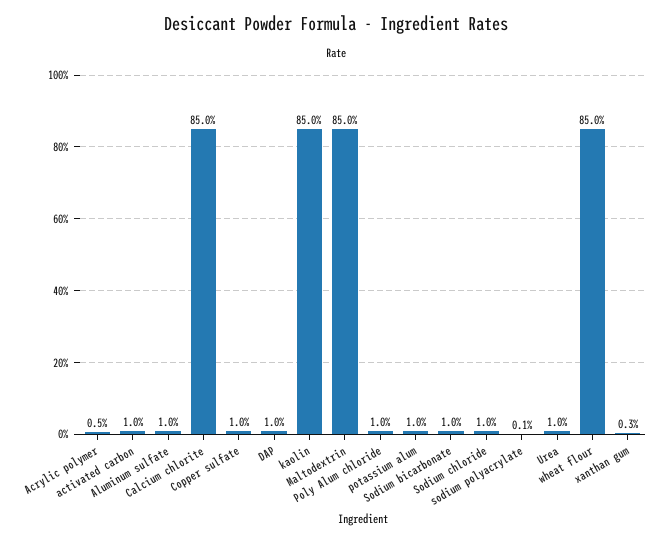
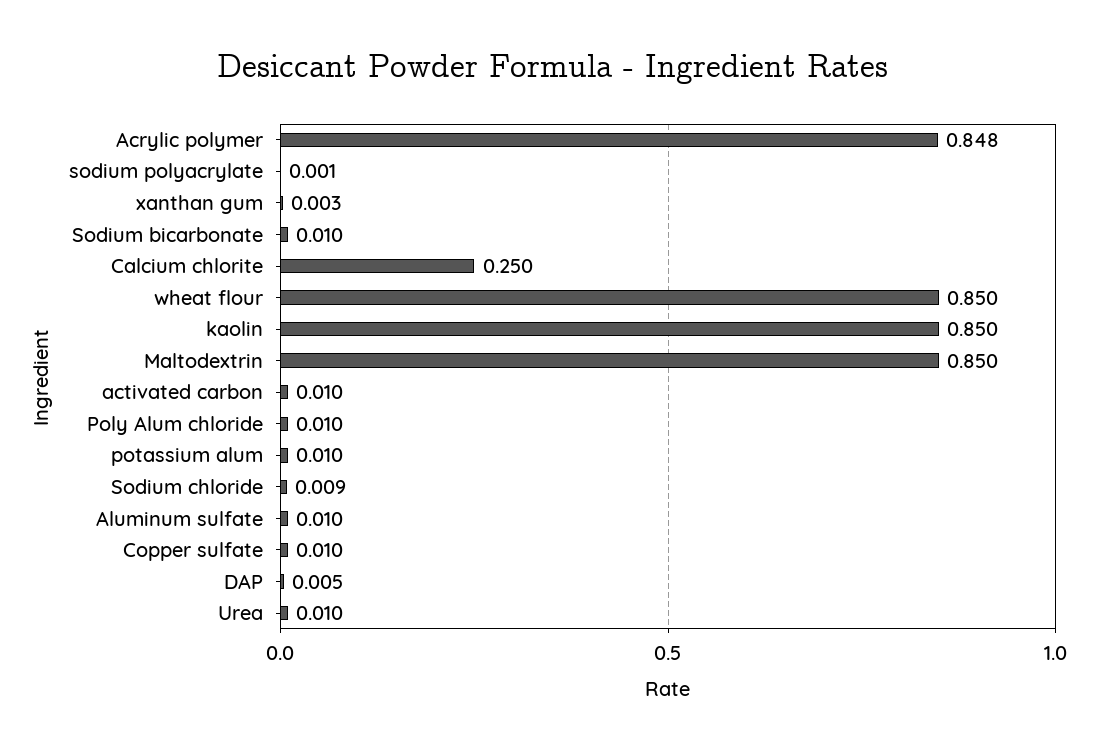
  {
-   "Acrylic polymer": 0.005,
+   "Acrylic polymer": 0.848,
    "activated carbon": 0.01,
    "Aluminum sulfate": 0.01,
-   "Calcium chlorite": 0.85,
+   "Calcium chlorite": 0.25,
    "Copper sulfate": 0.01,
-   "DAP": 0.01,
+   "DAP": 0.005,
    "kaolin": 0.85,
    "Maltodextrin": 0.85,
    "Poly Alum chloride": 0.01,
    "potassium alum": 0.01,
    "Sodium bicarbonate": 0.01,
-   "Sodium chloride": 0.01,
+   "Sodium chloride": 0.009,
    "sodium polyacrylate": 0.001,
    "Urea": 0.01,
    "wheat flour": 0.85,
    "xanthan gum": 0.003
  }

